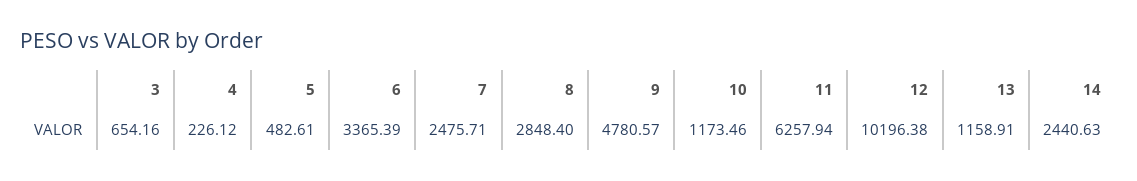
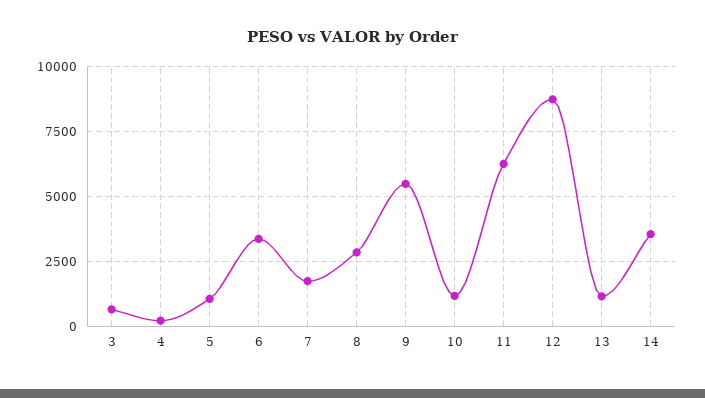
  {
    "3": 654.16,
    "4": 226.12,
-   "5": 482.61,
+   "5": 1000,
    "6": 3365.39,
-   "7": 2475.71,
+   "7": 1750,
    "8": 2848.4,
-   "9": 4780.57,
+   "9": 5500,
    "10": 1173.46,
    "11": 6257.94,
-   "12": 10196.38,
+   "12": 8750,
    "13": 1158.91,
-   "14": 2440.63
+   "14": 3500
  }

